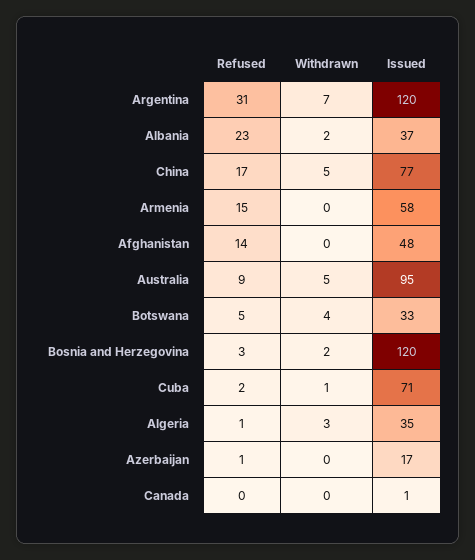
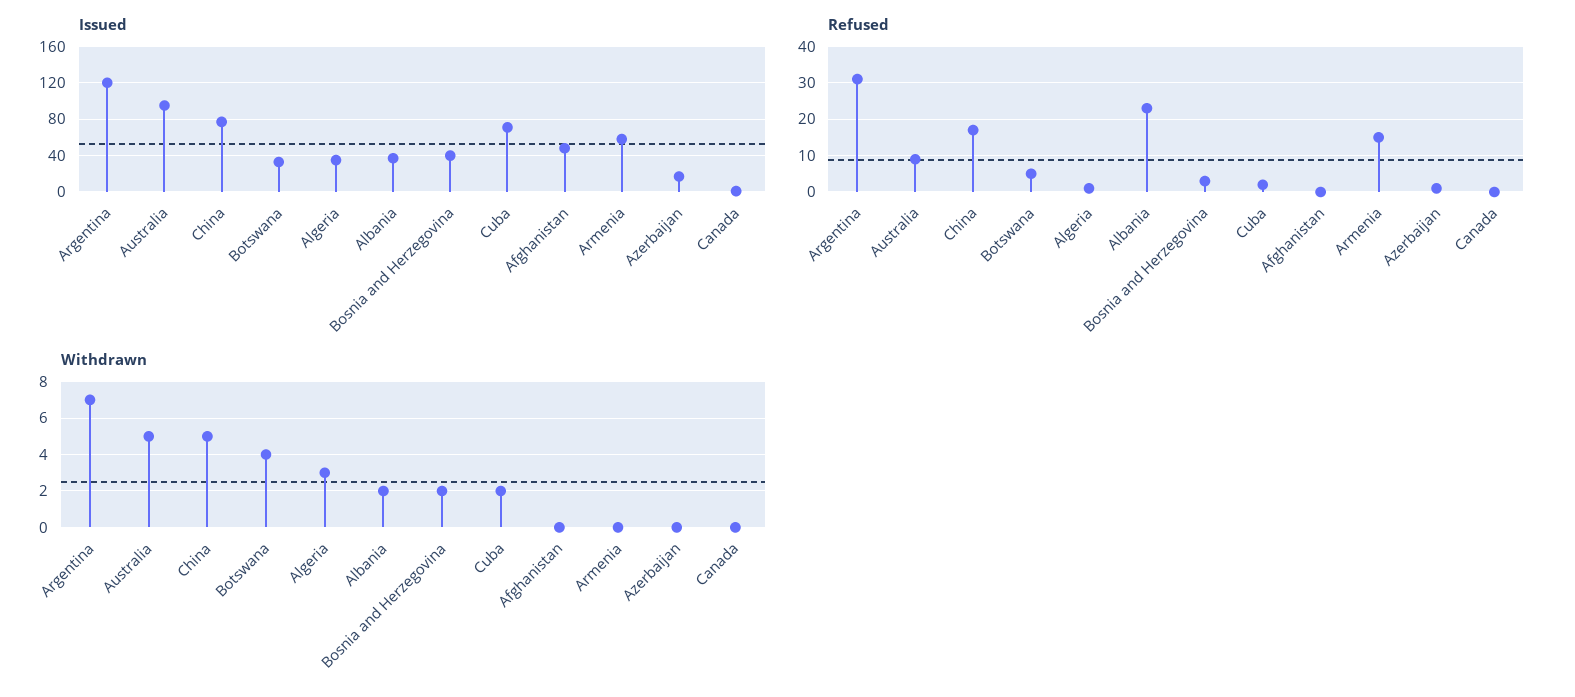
  {
    "Refused": {
      "Argentina": 31,
      "Albania": 23,
      "China": 17,
      "Armenia": 15,
-     "Afghanistan": 14,
+     "Afghanistan": 0,
      "Australia": 9,
      "Botswana": 5,
      "Bosnia and Herzegovina": 3,
      "Cuba": 2,
      "Algeria": 1,
      "Azerbaijan": 1,
      "Canada": 0
    },
    "Withdrawn": {
      "Argentina": 7,
      "Albania": 2,
      "China": 5,
      "Armenia": 0,
      "Afghanistan": 0,
      "Australia": 5,
      "Botswana": 4,
      "Bosnia and Herzegovina": 2,
-     "Cuba": 1,
+     "Cuba": 2,
      "Algeria": 3,
      "Azerbaijan": 0,
      "Canada": 0
    },
    "Issued": {
      "Argentina": 120,
      "Albania": 37,
      "China": 77,
      "Armenia": 58,
      "Afghanistan": 48,
      "Australia": 95,
      "Botswana": 33,
-     "Bosnia and Herzegovina": 120,
+     "Bosnia and Herzegovina": 40,
      "Cuba": 71,
      "Algeria": 35,
      "Azerbaijan": 17,
      "Canada": 1
    }
  }

